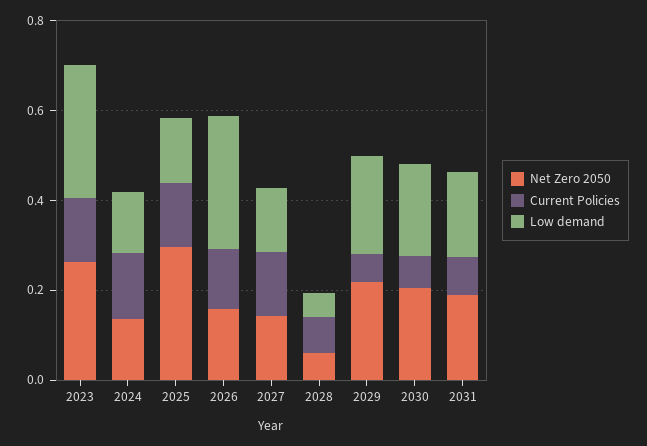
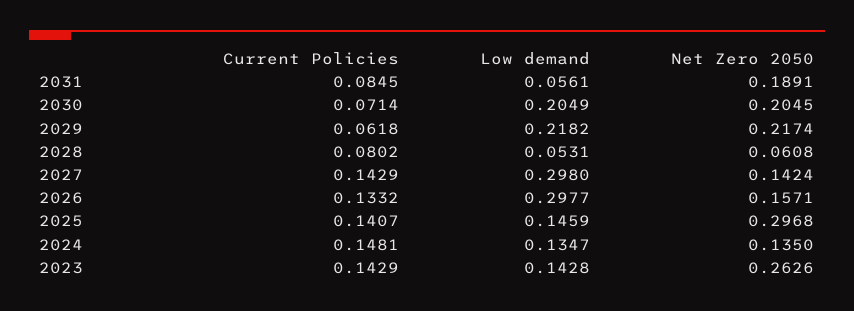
  {
    "Net Zero 2050": {
      "2023": 0.2626,
      "2024": 0.135,
      "2025": 0.2968,
      "2026": 0.1571,
      "2027": 0.1424,
      "2028": 0.0608,
      "2029": 0.2174,
      "2030": 0.2045,
      "2031": 0.1891
    },
    "Current Policies": {
      "2023": 0.1429,
      "2024": 0.1481,
      "2025": 0.1407,
      "2026": 0.1332,
      "2027": 0.1429,
      "2028": 0.0802,
      "2029": 0.0618,
      "2030": 0.0714,
      "2031": 0.0845
    },
    "Low demand": {
-     "2023": 0.3,
+     "2023": 0.1428,
      "2024": 0.1347,
      "2025": 0.1459,
      "2026": 0.2977,
-     "2027": 0.15,
+     "2027": 0.298,
      "2028": 0.0531,
      "2029": 0.2182,
      "2030": 0.2049,
-     "2031": 0.2
+     "2031": 0.0561
    }
  }

